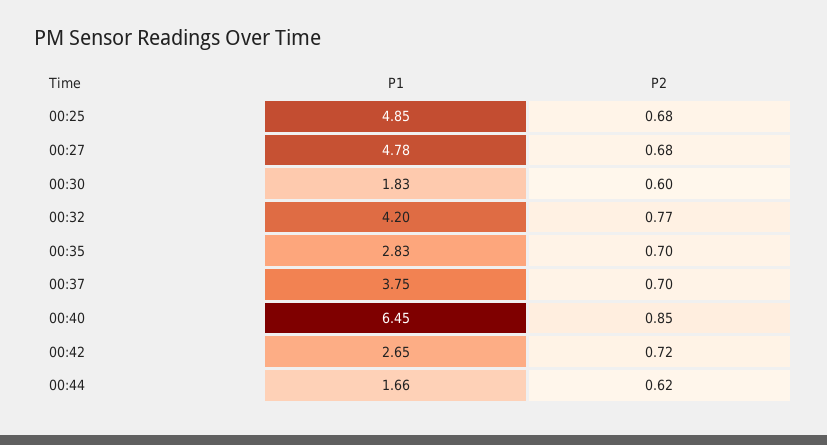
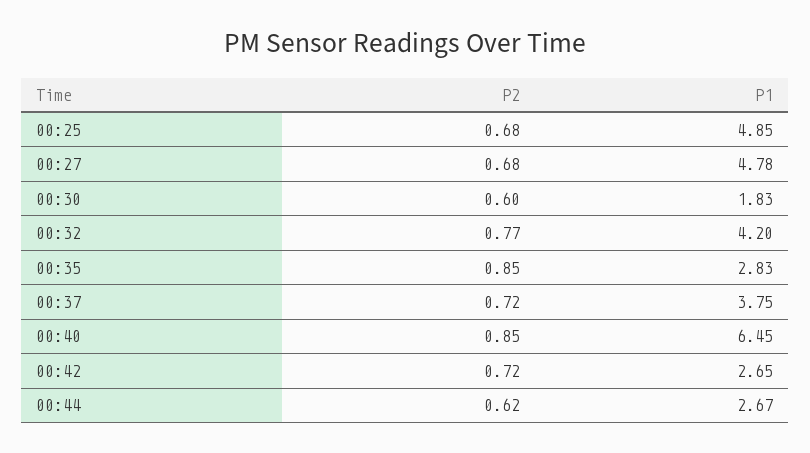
  {
    "P1": {
      "00:25": 4.85,
      "00:27": 4.78,
      "00:30": 1.83,
      "00:32": 4.2,
      "00:35": 2.83,
      "00:37": 3.75,
      "00:40": 6.45,
      "00:42": 2.65,
-     "00:44": 1.66
+     "00:44": 2.67
    },
    "P2": {
      "00:25": 0.68,
      "00:27": 0.68,
      "00:30": 0.6,
      "00:32": 0.77,
-     "00:35": 0.7,
+     "00:35": 0.85,
-     "00:37": 0.7,
+     "00:37": 0.72,
      "00:40": 0.85,
      "00:42": 0.72,
      "00:44": 0.62
    }
  }

